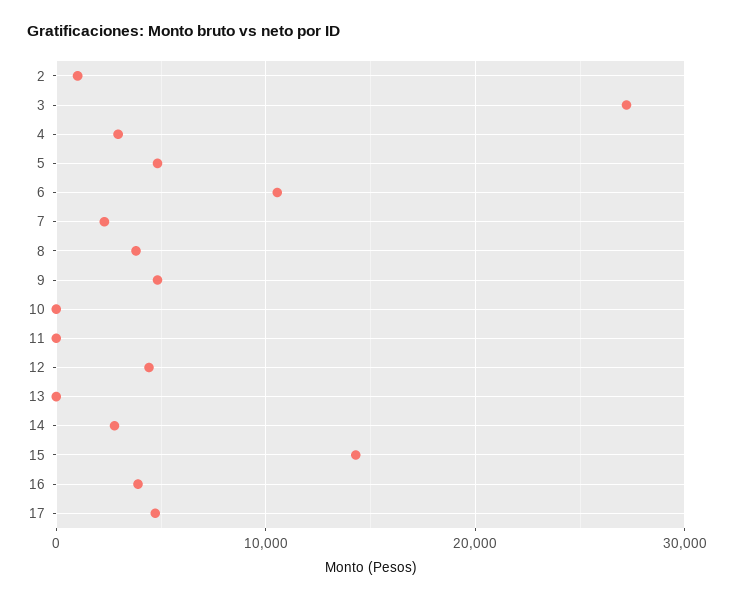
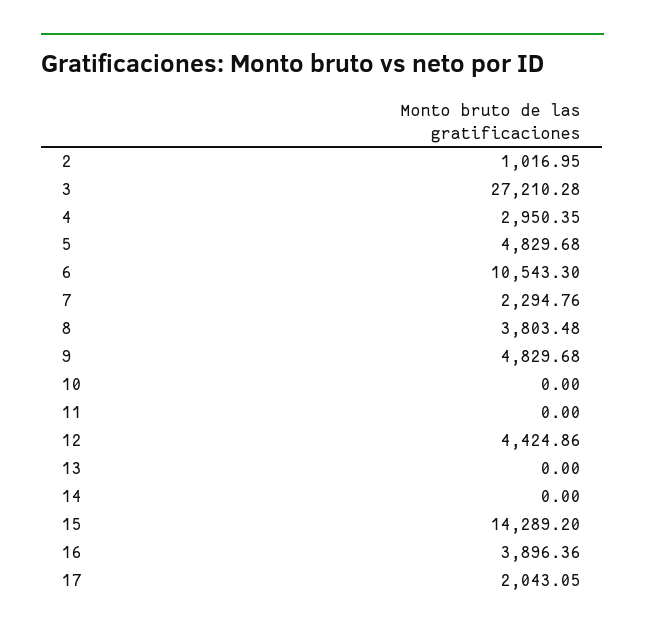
  {
    "2": 1016.95,
    "3": 27210.28,
    "4": 2950.35,
    "5": 4829.68,
    "6": 10543.3,
    "7": 2294.76,
    "8": 3803.48,
    "9": 4829.68,
    "10": 0,
    "11": 0,
    "12": 4424.86,
    "13": 0,
-   "14": 3000,
+   "14": 0,
    "15": 14289.2,
    "16": 3896.36,
-   "17": 5000
+   "17": 2043.05
  }

